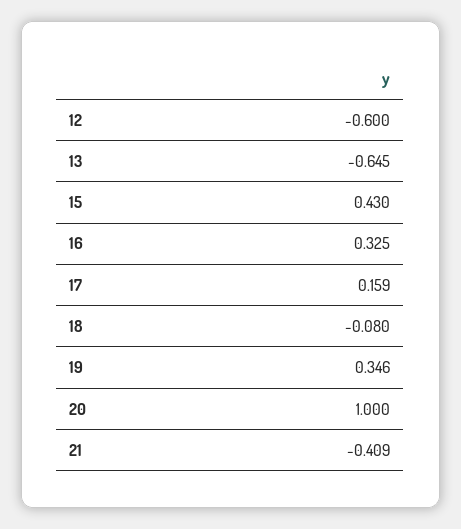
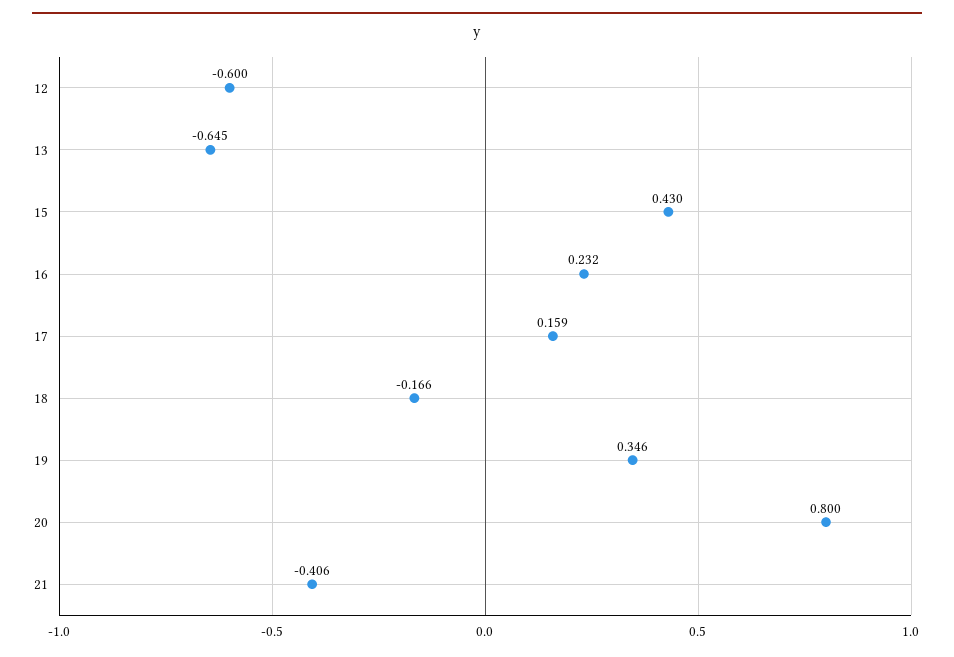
  {
    "12": -0.6,
    "13": -0.645,
    "15": 0.43,
-   "16": 0.325,
+   "16": 0.232,
    "17": 0.159,
-   "18": -0.08,
+   "18": -0.166,
    "19": 0.346,
-   "20": 1,
+   "20": 0.8,
-   "21": -0.409
+   "21": -0.406
  }

